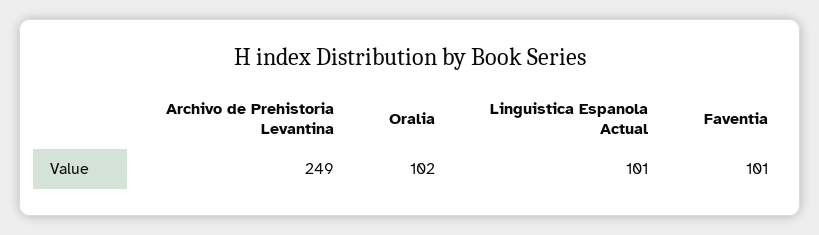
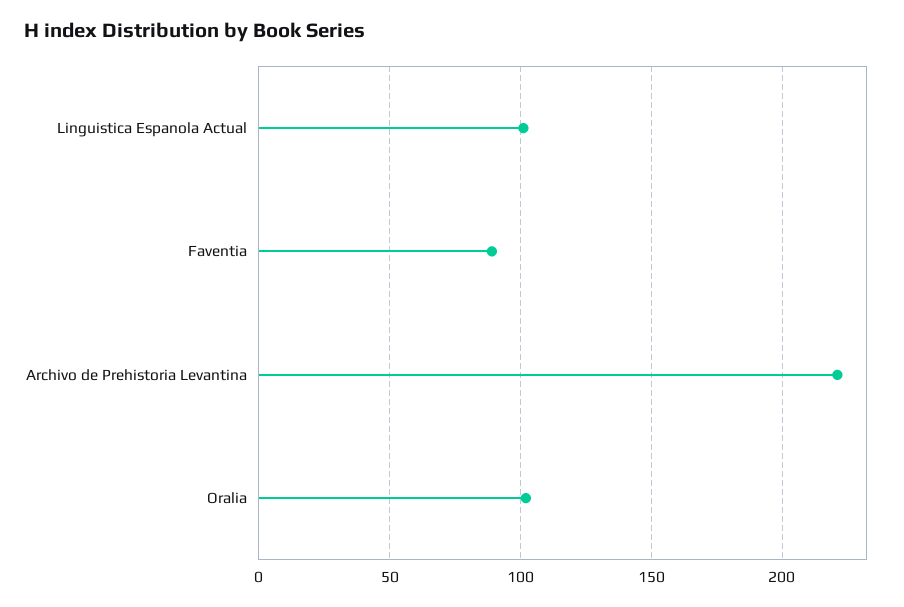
  {
-   "Archivo de Prehistoria Levantina": 249,
+   "Archivo de Prehistoria Levantina": 220,
    "Oralia": 102,
    "Linguistica Espanola Actual": 101,
-   "Faventia": 101
+   "Faventia": 90
  }

